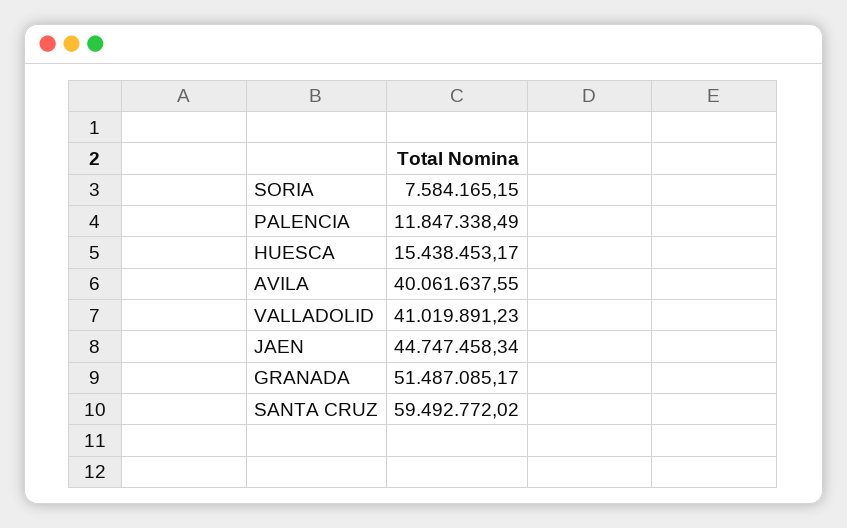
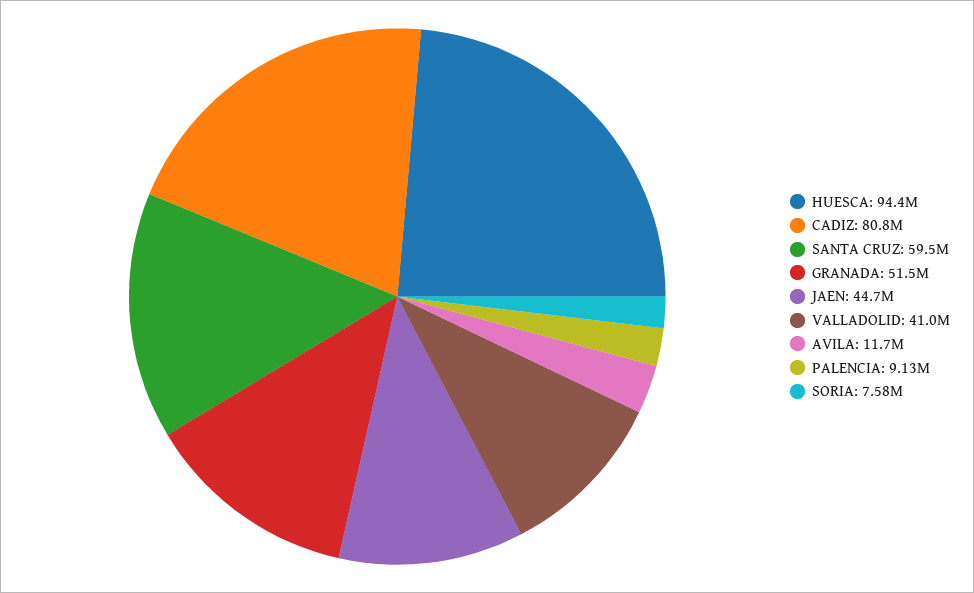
  {
    "SORIA": 7584165.15,
-   "PALENCIA": 11847338.49,
+   "PALENCIA": 9130000,
-   "HUESCA": 15438453.17,
+   "HUESCA": 94400000,
-   "AVILA": 40061637.55,
+   "AVILA": 11700000,
    "VALLADOLID": 41019891.23,
    "JAEN": 44747458.34,
    "GRANADA": 51487085.17,
-   "SANTA CRUZ": 59492772.02
+   "SANTA CRUZ": 59492772.02,
+   "CADIZ": 80800000
  }

